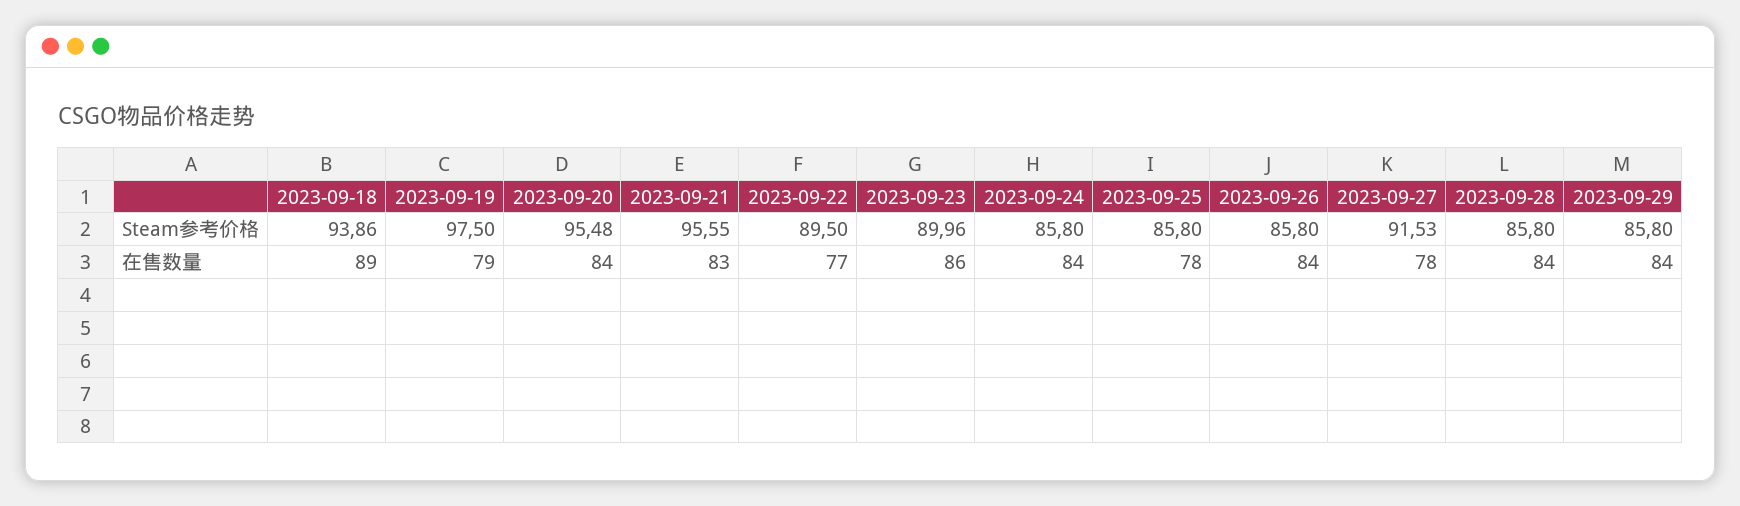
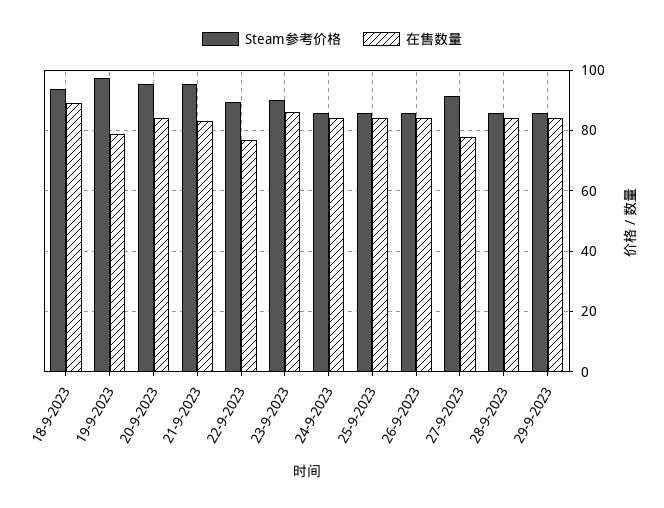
  {
    "Steam参考价格": {
      "2023-09-18": 93.86,
      "2023-09-19": 97.5,
      "2023-09-20": 95.48,
      "2023-09-21": 95.55,
      "2023-09-22": 89.5,
      "2023-09-23": 89.96,
      "2023-09-24": 85.8,
      "2023-09-25": 85.8,
      "2023-09-26": 85.8,
      "2023-09-27": 91.53,
      "2023-09-28": 85.8,
      "2023-09-29": 85.8
    },
    "在售数量": {
      "2023-09-18": 89,
      "2023-09-19": 79,
      "2023-09-20": 84,
      "2023-09-21": 83,
      "2023-09-22": 77,
      "2023-09-23": 86,
      "2023-09-24": 84,
-     "2023-09-25": 78,
+     "2023-09-25": 84,
      "2023-09-26": 84,
      "2023-09-27": 78,
      "2023-09-28": 84,
      "2023-09-29": 84
    }
  }

